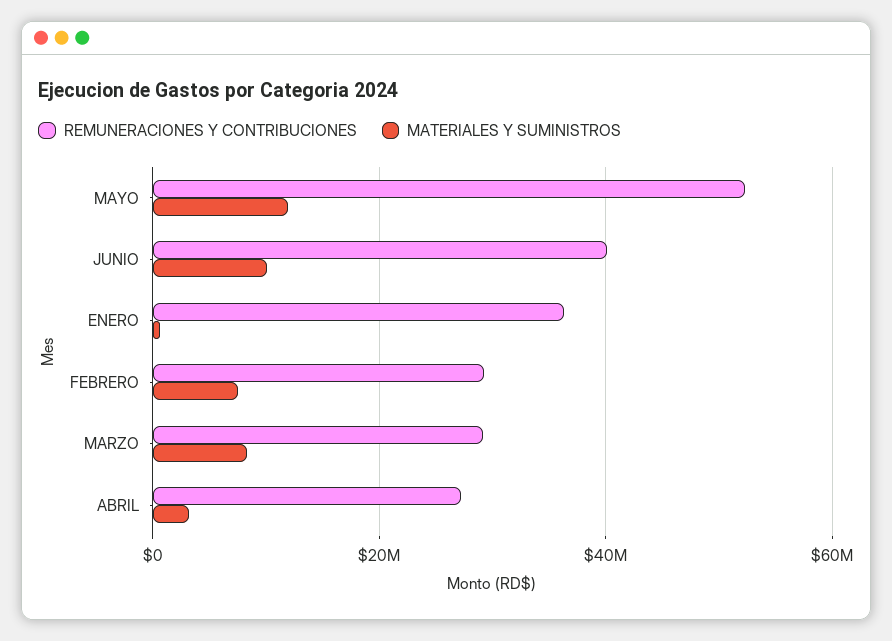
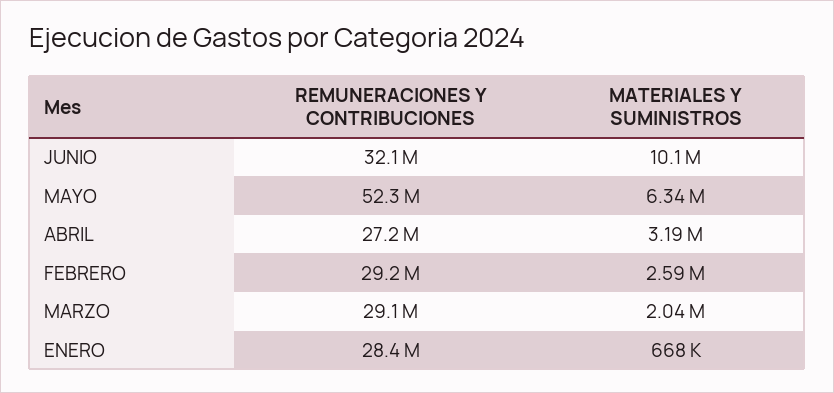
  {
    "REMUNERACIONES Y CONTRIBUCIONES": {
      "MAYO": 52300000,
-     "JUNIO": 40000000,
+     "JUNIO": 32100000,
-     "ENERO": 36000000,
+     "ENERO": 28400000,
      "FEBRERO": 29200000,
      "MARZO": 29100000,
      "ABRIL": 27200000
    },
    "MATERIALES Y SUMINISTROS": {
-     "MAYO": 12000000,
+     "MAYO": 6340000,
      "JUNIO": 10100000,
      "ENERO": 668000,
-     "FEBRERO": 8000000,
+     "FEBRERO": 2590000,
-     "MARZO": 8000000,
+     "MARZO": 2040000,
      "ABRIL": 3190000
    }
  }

